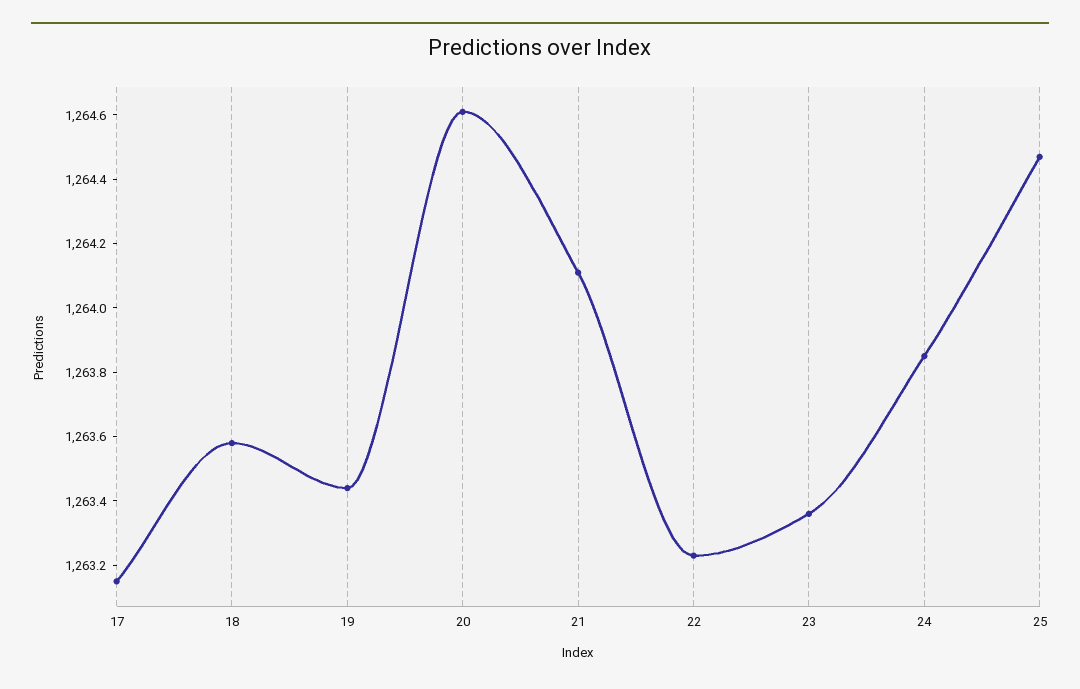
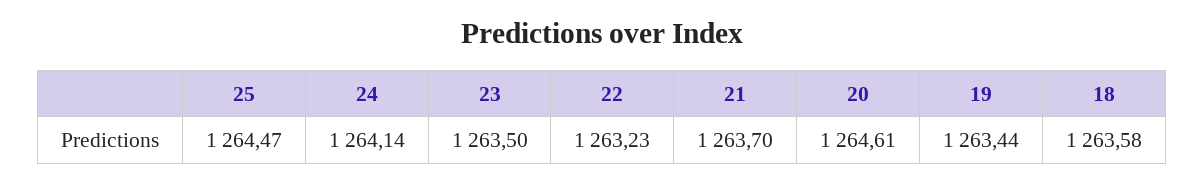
  {
-   "17": 1263.15,
    "18": 1263.58,
    "19": 1263.44,
    "20": 1264.61,
-   "21": 1264.1,
+   "21": 1263.7,
    "22": 1263.23,
-   "23": 1263.35,
+   "23": 1263.5,
-   "24": 1263.85,
+   "24": 1264.14,
    "25": 1264.47
  }

